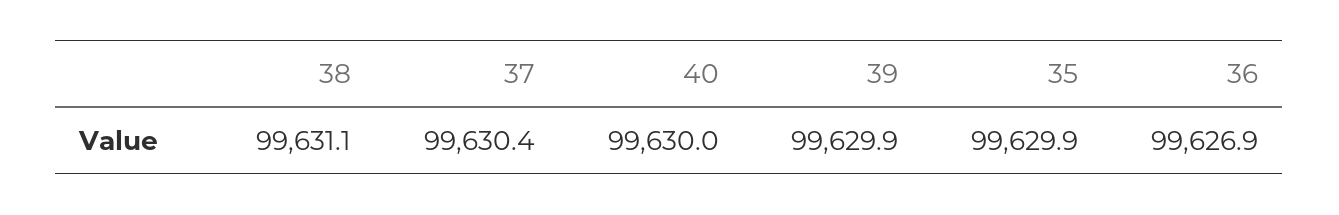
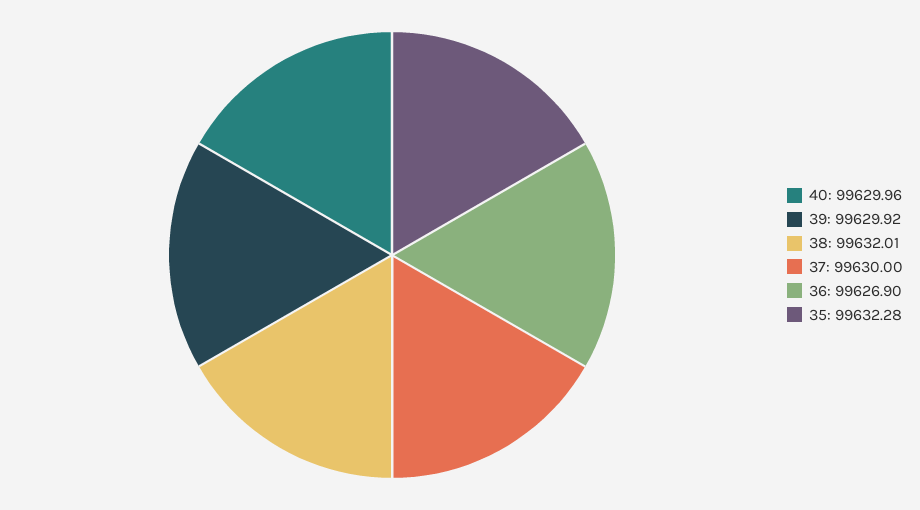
  {
-   "38": 99631.1,
+   "38": 99632.01,
-   "37": 99630.4,
+   "37": 99630,
    "40": 99629.96,
    "39": 99629.92,
-   "35": 99629.9,
+   "35": 99632.28,
    "36": 99626.9
  }

